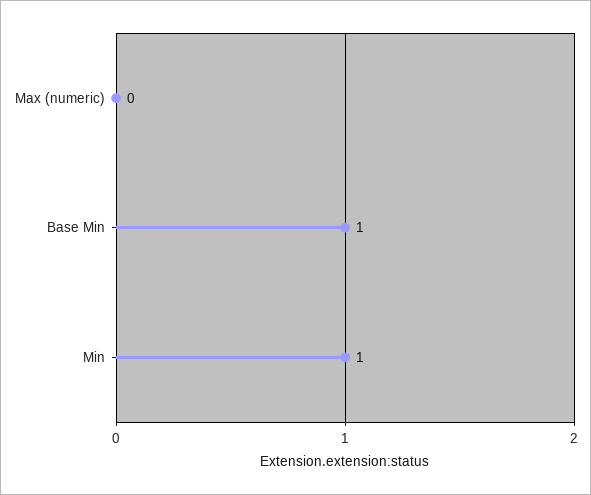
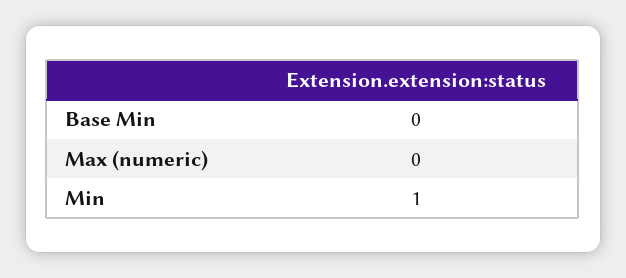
  {
    "Max (numeric)": 0,
-   "Base Min": 1,
+   "Base Min": 0,
    "Min": 1
  }

